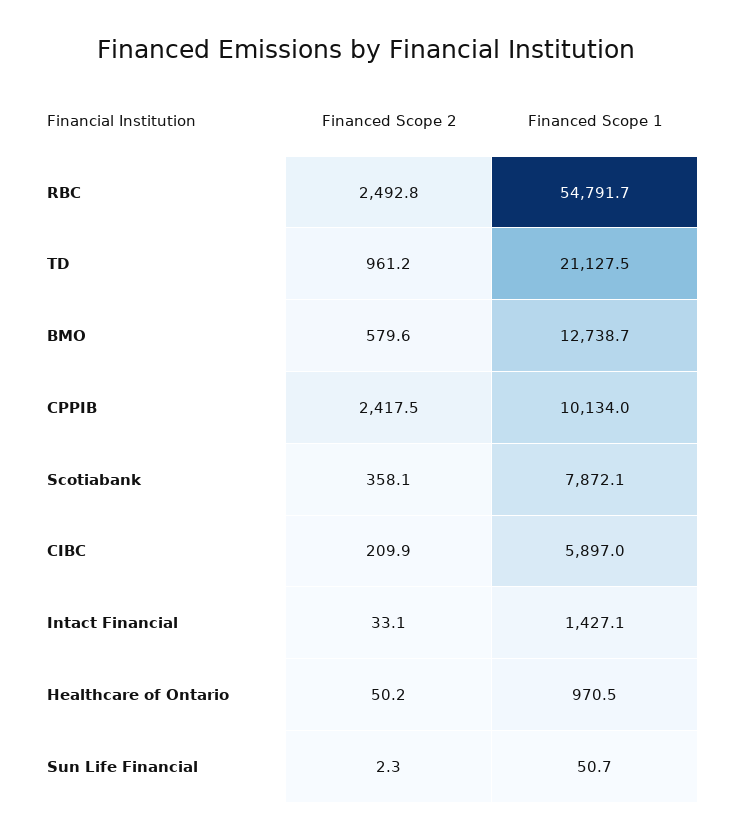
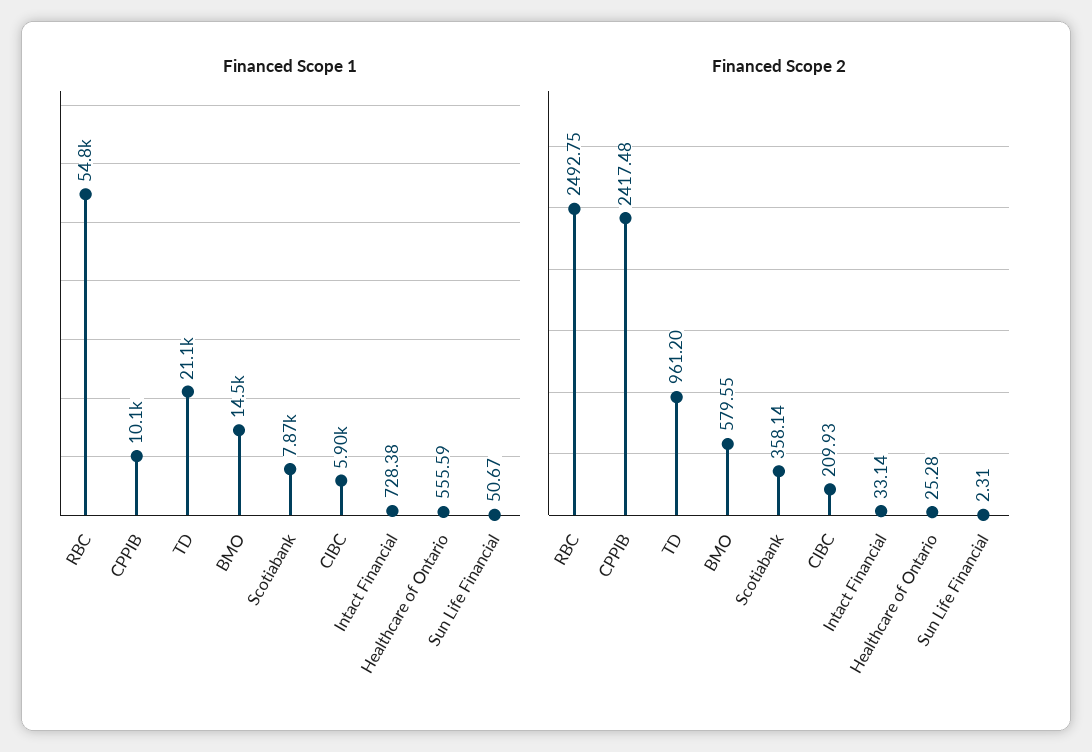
  {
    "Financed Scope 2": {
      "RBC": 2492.75,
      "TD": 961.2,
      "BMO": 579.55,
      "CPPIB": 2417.48,
      "Scotiabank": 358.14,
      "CIBC": 209.93,
      "Intact Financial": 33.14,
-     "Healthcare of Ontario": 50.2,
+     "Healthcare of Ontario": 25.28,
      "Sun Life Financial": 2.31
    },
    "Financed Scope 1": {
      "RBC": 54791.7,
      "TD": 21127.5,
-     "BMO": 12738.7,
+     "BMO": 14500,
      "CPPIB": 10134,
      "Scotiabank": 7872.1,
      "CIBC": 5897,
-     "Intact Financial": 1427.1,
+     "Intact Financial": 728.38,
-     "Healthcare of Ontario": 970.5,
+     "Healthcare of Ontario": 555.59,
      "Sun Life Financial": 50.67
    }
  }

